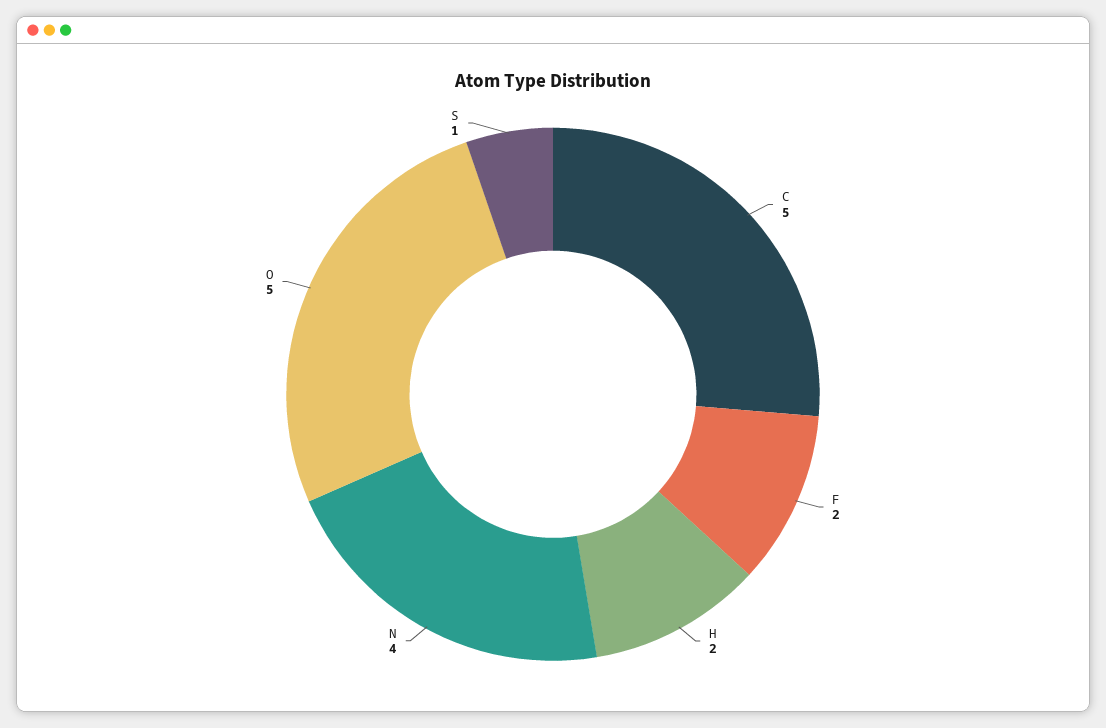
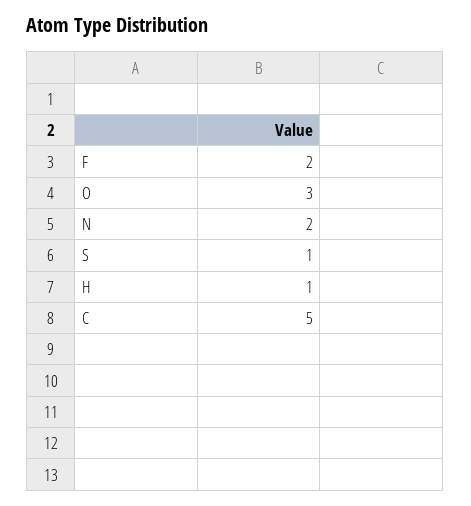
  {
    "C": 5,
    "F": 2,
-   "H": 2,
+   "H": 1,
-   "N": 4,
+   "N": 2,
-   "O": 5,
+   "O": 3,
    "S": 1
  }

